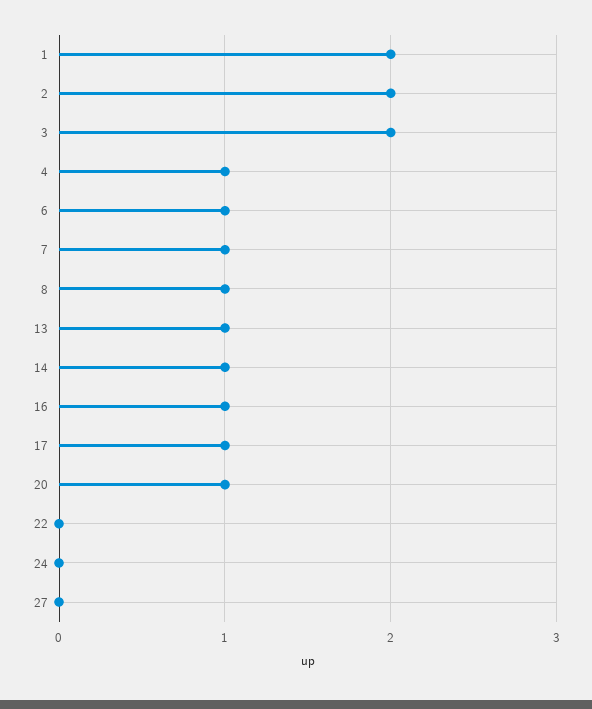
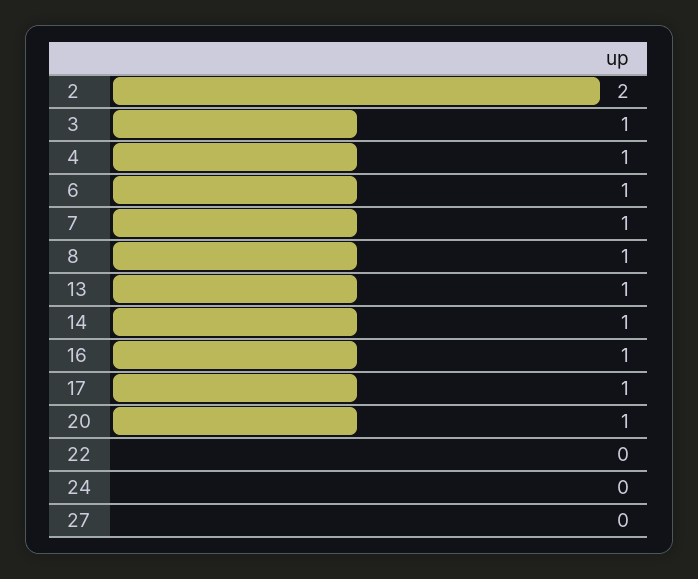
  {
-   "1": 2,
    "2": 2,
-   "3": 2,
+   "3": 1,
    "4": 1,
    "6": 1,
    "7": 1,
    "8": 1,
    "13": 1,
    "14": 1,
    "16": 1,
    "17": 1,
    "20": 1,
    "22": 0,
    "24": 0,
    "27": 0
  }

